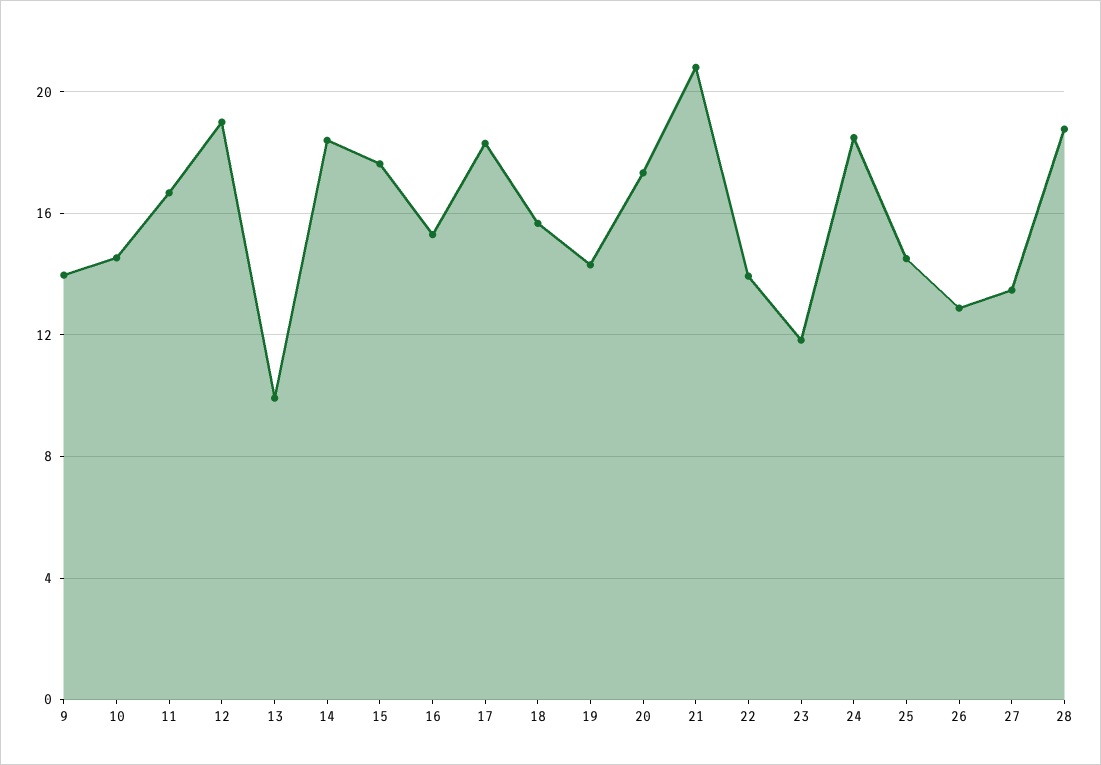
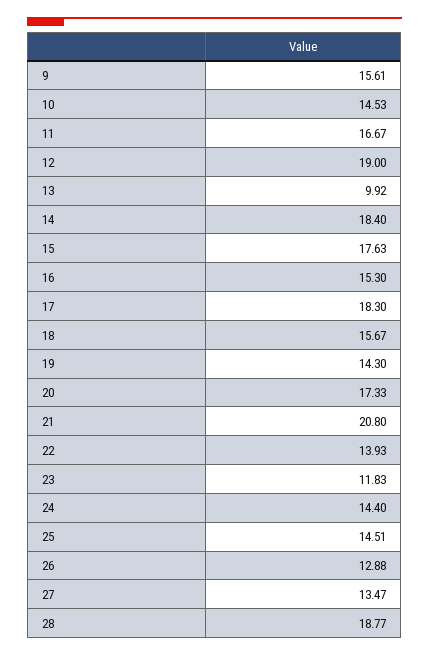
  {
-   "9": 14,
+   "9": 15.61,
    "10": 14.53,
    "11": 16.67,
    "12": 19,
    "13": 9.92,
    "14": 18.4,
    "15": 17.63,
    "16": 15.3,
    "17": 18.3,
    "18": 15.67,
    "19": 14.3,
    "20": 17.33,
    "21": 20.8,
    "22": 13.93,
    "23": 11.83,
-   "24": 18.5,
+   "24": 14.4,
    "25": 14.51,
    "26": 12.88,
    "27": 13.47,
    "28": 18.77
  }

